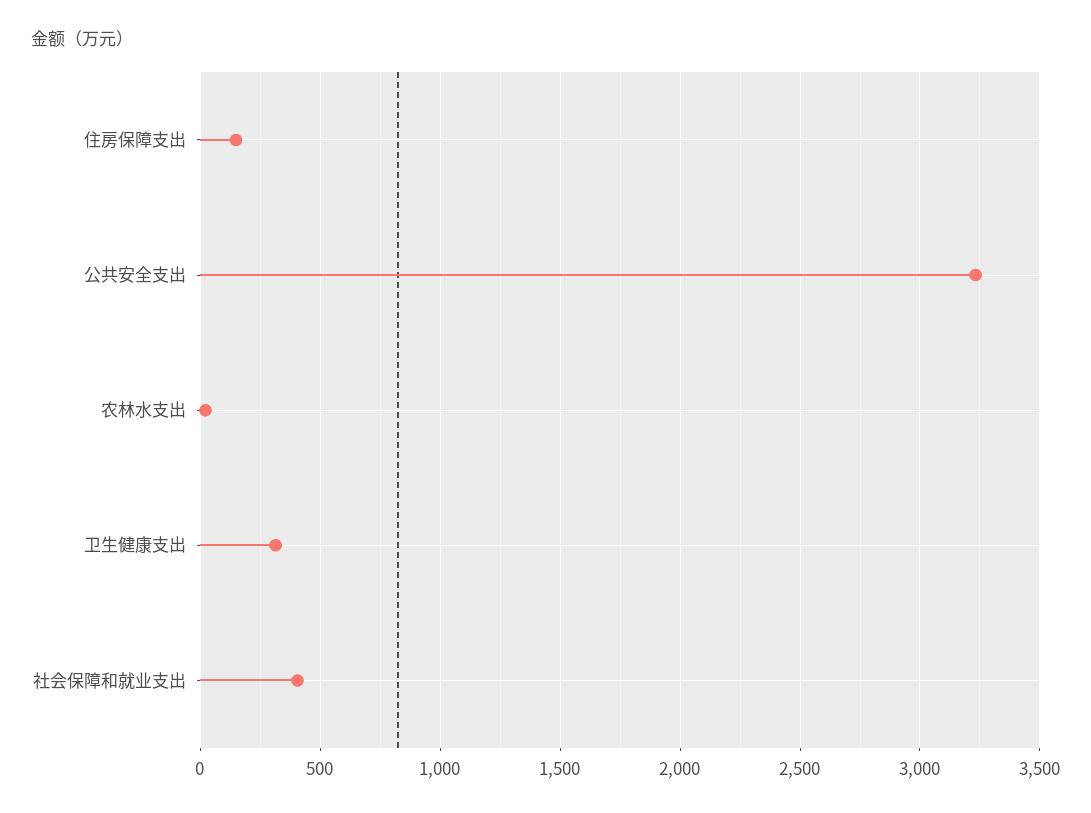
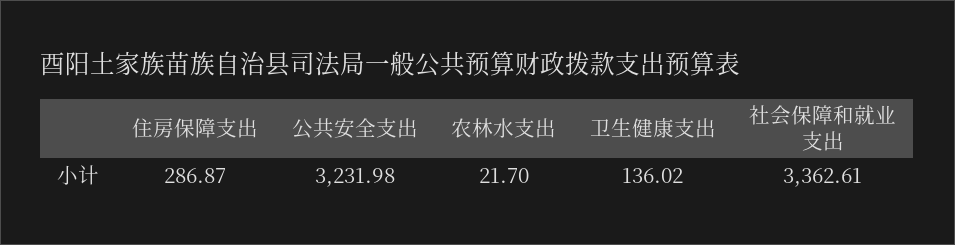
  {
-   "住房保障支出": 150,
+   "住房保障支出": 286.87,
    "公共安全支出": 3231.98,
    "农林水支出": 21.7,
-   "卫生健康支出": 300,
+   "卫生健康支出": 136.02,
-   "社会保障和就业支出": 400
+   "社会保障和就业支出": 3362.61
  }

